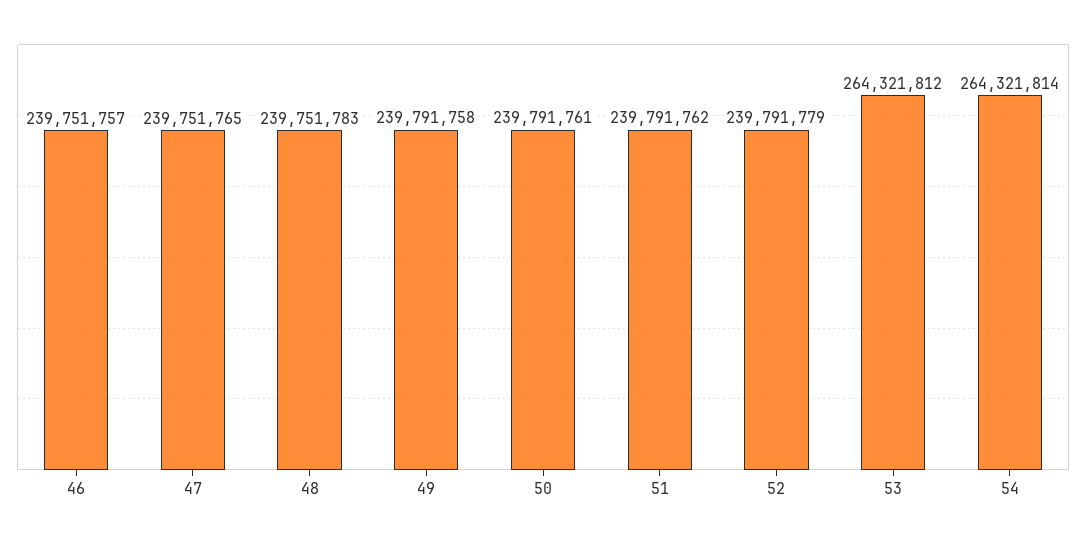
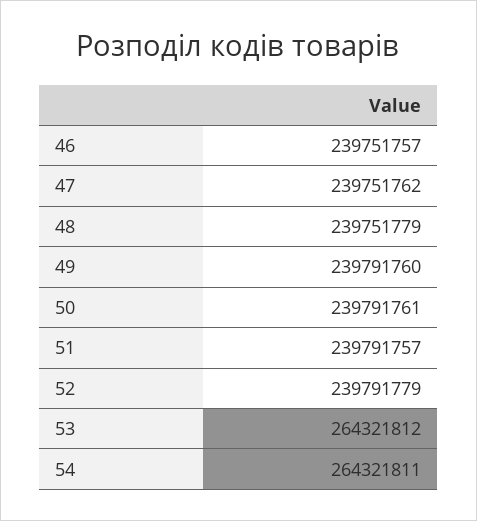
  {
    "46": 239751757,
-   "47": 239751765,
+   "47": 239751762,
-   "48": 239751783,
+   "48": 239751779,
-   "49": 239791758,
+   "49": 239791760,
    "50": 239791761,
-   "51": 239791762,
+   "51": 239791757,
    "52": 239791779,
    "53": 264321812,
-   "54": 264321814
+   "54": 264321811
  }

